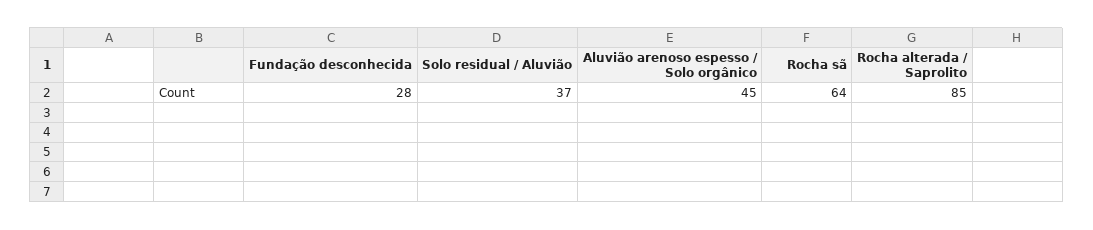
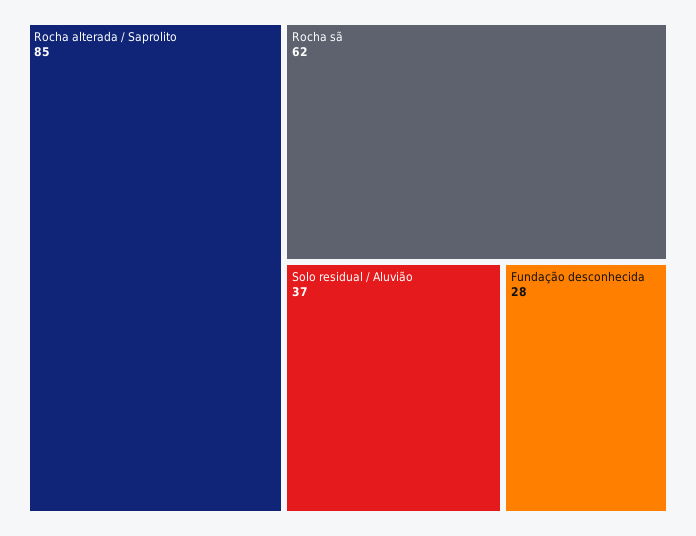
  {
    "Fundação desconhecida": 28,
    "Solo residual / Aluvião": 37,
-   "Aluvião arenoso espesso / Solo orgânico": 45,
-   "Rocha sã": 64,
+   "Rocha sã": 62,
    "Rocha alterada / Saprolito": 85
  }

